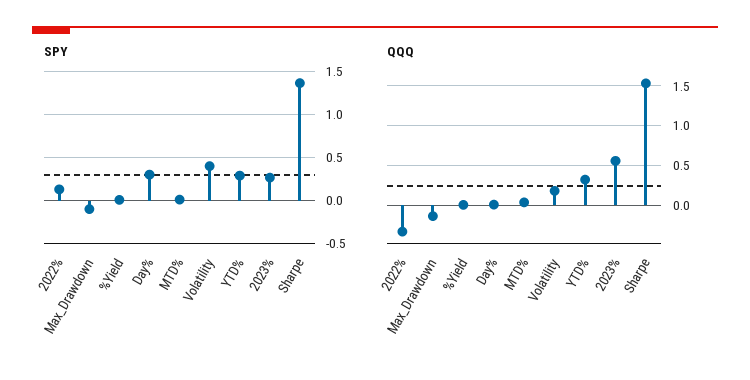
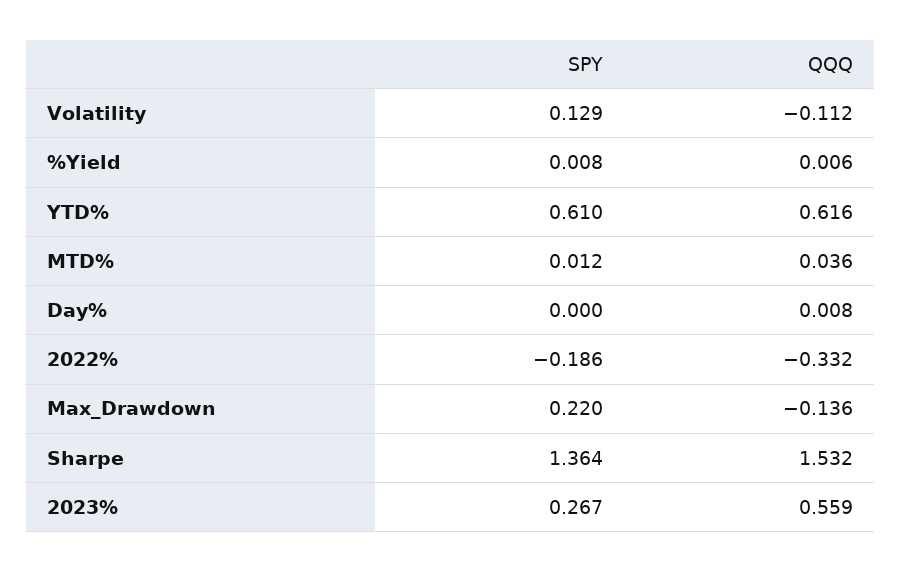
  {
    "SPY": {
-     "2022%": 0.1,
+     "2022%": -0.186,
-     "Max_Drawdown": -0.1,
+     "Max_Drawdown": 0.22,
      "%Yield": 0.008,
-     "Day%": 0.3,
+     "Day%": 0,
      "MTD%": 0.012,
-     "Volatility": 0.4,
+     "Volatility": 0.129,
-     "YTD%": 0.3,
+     "YTD%": 0.61,
      "2023%": 0.267,
      "Sharpe": 1.364
    },
    "QQQ": {
      "2022%": -0.332,
      "Max_Drawdown": -0.136,
      "%Yield": 0.006,
      "Day%": 0.008,
      "MTD%": 0.036,
-     "Volatility": 0.2,
+     "Volatility": -0.112,
-     "YTD%": 0.3,
+     "YTD%": 0.616,
      "2023%": 0.559,
      "Sharpe": 1.532
    }
  }

